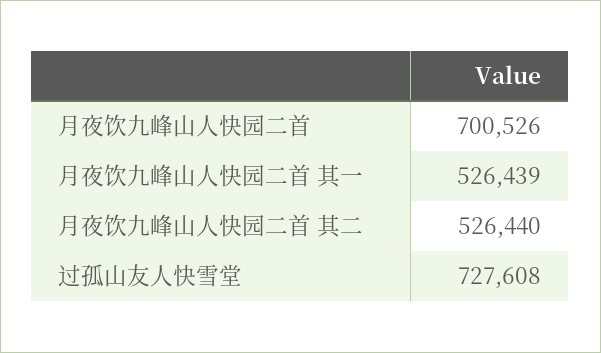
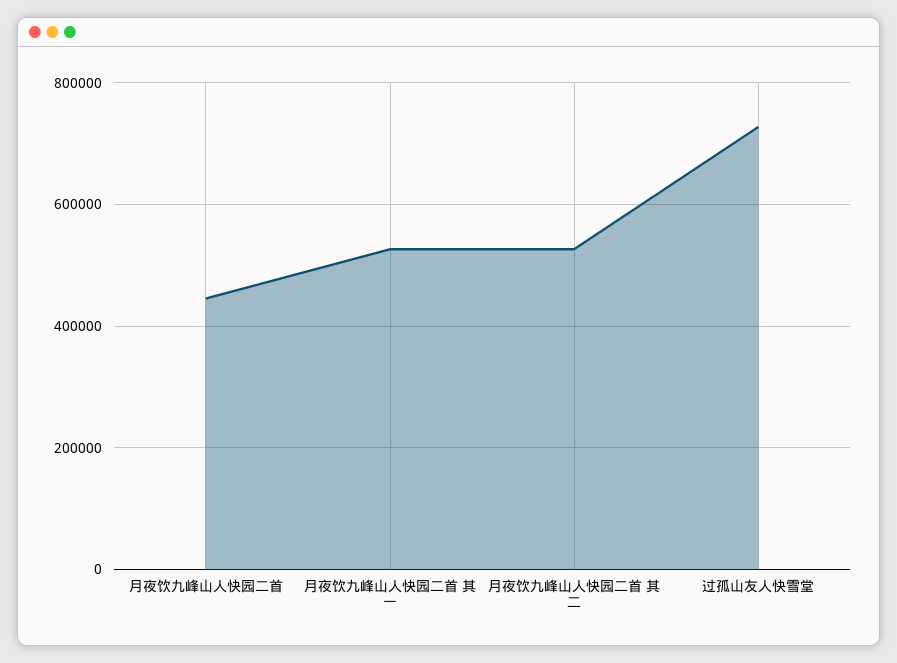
  {
-   "月夜饮九峰山人快园二首": 700526,
+   "月夜饮九峰山人快园二首": 440000,
    "月夜饮九峰山人快园二首 其一": 526439,
    "月夜饮九峰山人快园二首 其二": 526440,
    "过孤山友人快雪堂": 727608
  }

